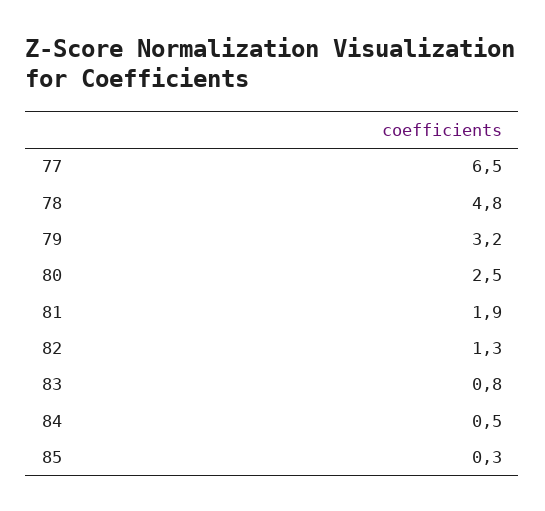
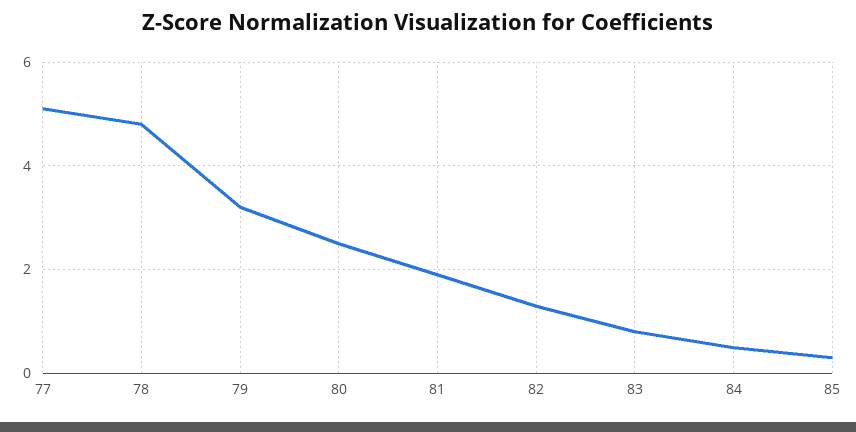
  {
-   "77": 6.5,
+   "77": 5,
    "78": 4.8,
    "79": 3.2,
    "80": 2.5,
    "81": 1.9,
    "82": 1.3,
    "83": 0.8,
    "84": 0.5,
    "85": 0.3
  }

